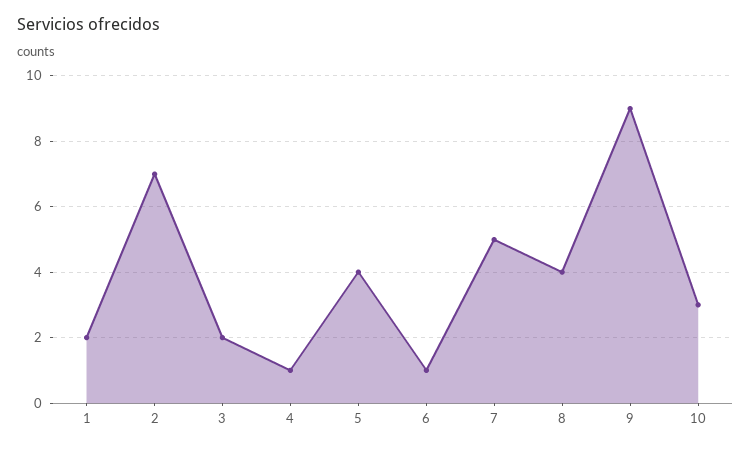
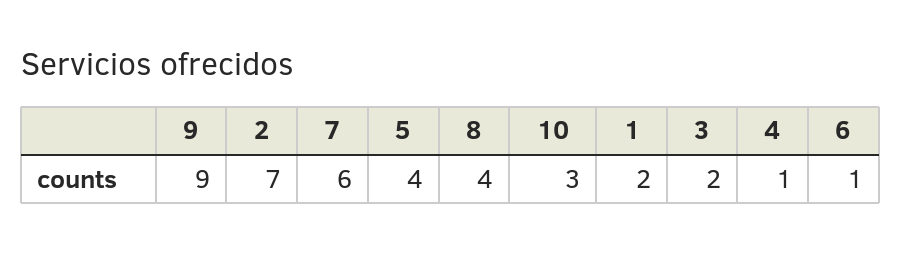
  {
    "1": 2,
    "2": 7,
    "3": 2,
    "4": 1,
    "5": 4,
    "6": 1,
-   "7": 5,
+   "7": 6,
    "8": 4,
    "9": 9,
    "10": 3
  }

